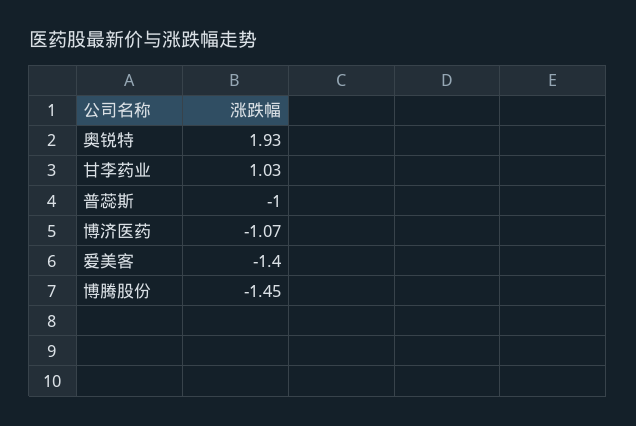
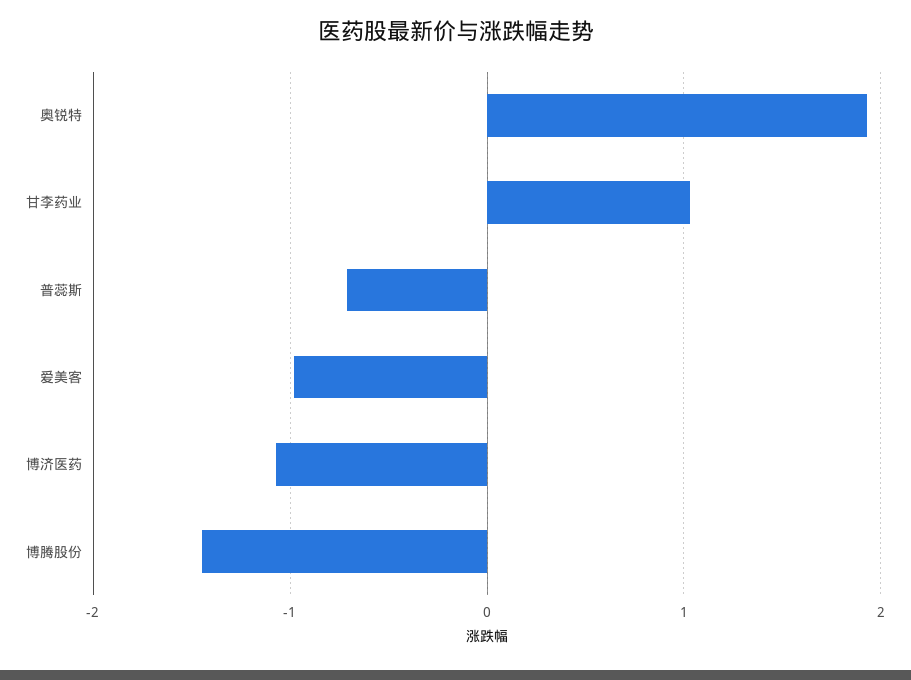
  {
    "奥锐特": 1.93,
    "甘李药业": 1.03,
-   "普蕊斯": -1,
+   "普蕊斯": -0.7,
    "博济医药": -1.07,
-   "爱美客": -1.4,
+   "爱美客": -1,
    "博腾股份": -1.45
  }

